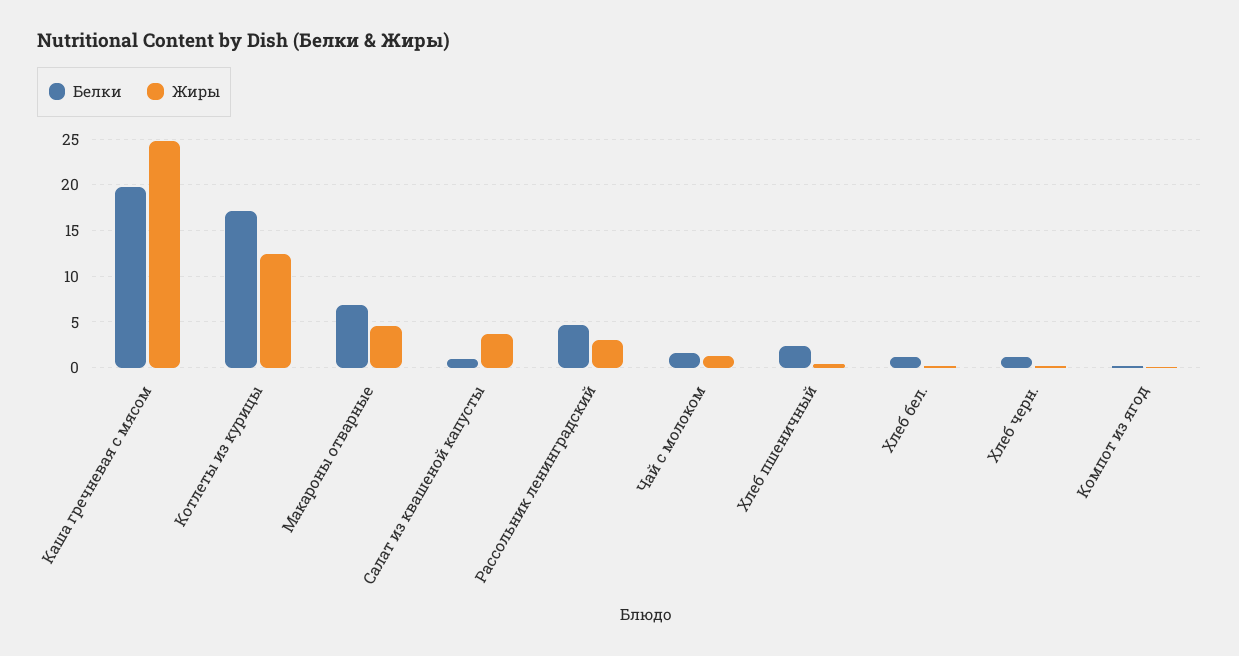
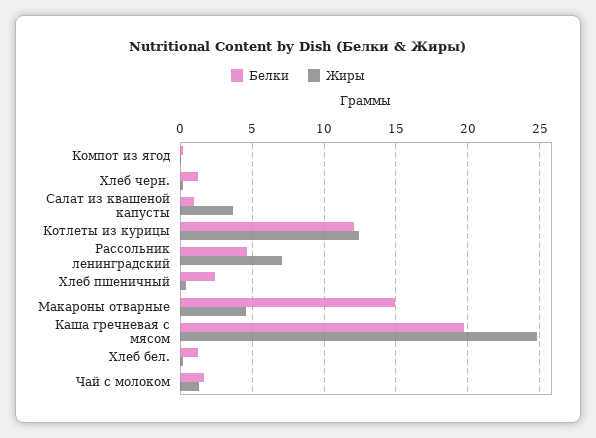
  {
    "Белки": {
      "Каша гречневая с мясом": 19.5,
-     "Котлеты из курицы": 17,
+     "Котлеты из курицы": 12,
-     "Макароны отварные": 7,
+     "Макароны отварные": 15,
      "Салат из квашеной капусты": 1,
      "Рассольник ленинградский": 4.5,
      "Чай с молоком": 1.5,
      "Хлеб пшеничный": 2.5,
      "Хлеб бел.": 1,
      "Хлеб черн.": 1,
      "Компот из ягод": 0
    },
    "Жиры": {
      "Каша гречневая с мясом": 25,
      "Котлеты из курицы": 12.5,
      "Макароны отварные": 4.5,
      "Салат из квашеной капусты": 3.5,
-     "Рассольник ленинградский": 3,
+     "Рассольник ленинградский": 7,
      "Чай с молоком": 1.5,
      "Хлеб пшеничный": 0.5,
      "Хлеб бел.": 0,
      "Хлеб черн.": 0,
      "Компот из ягод": 0
    }
  }

